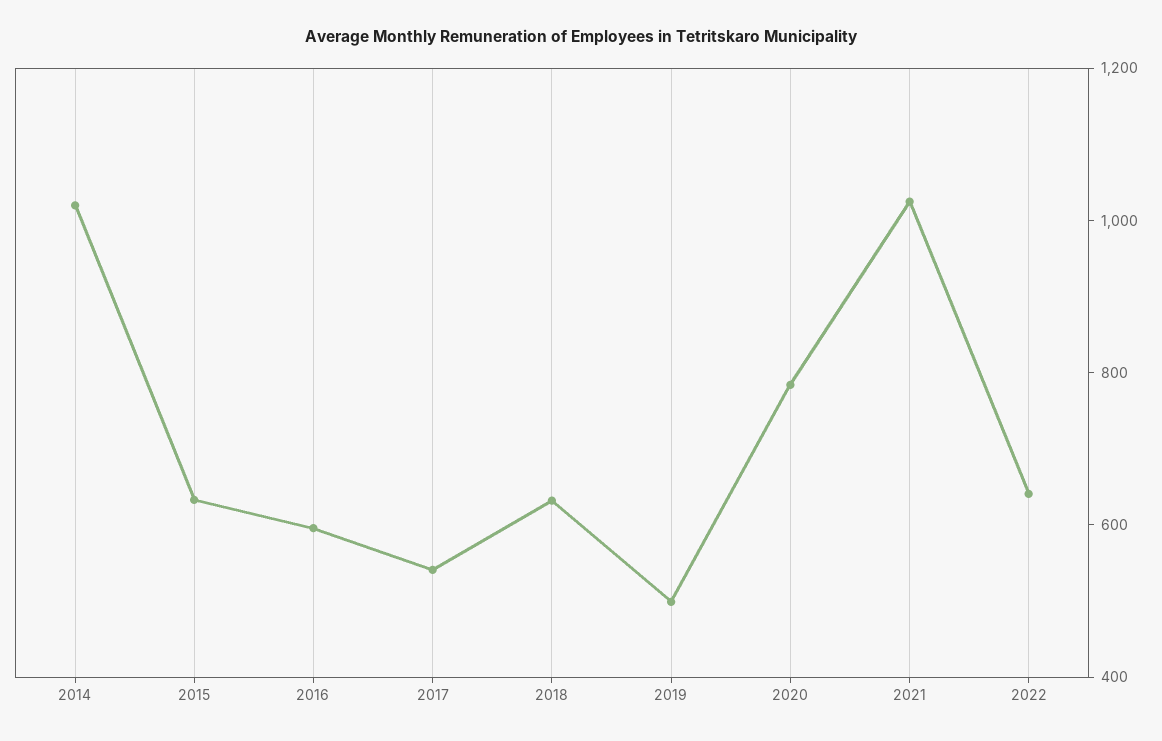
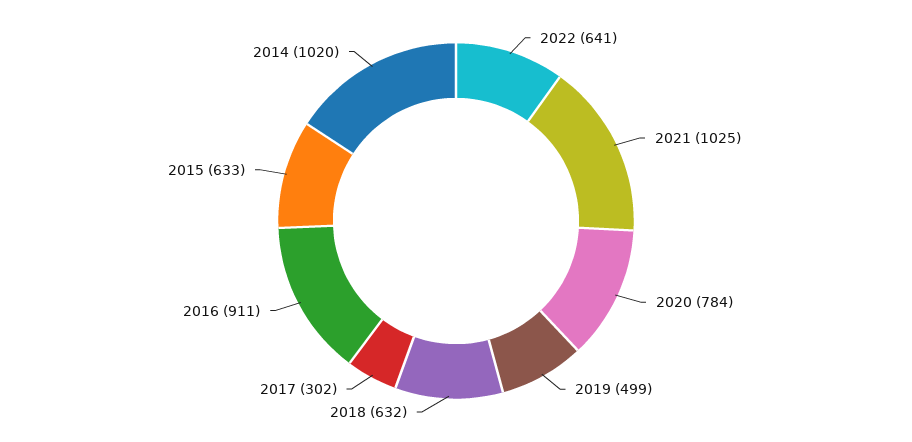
  {
    "2014": 1020,
    "2015": 633,
-   "2016": 600,
+   "2016": 911,
-   "2017": 550,
+   "2017": 302,
    "2018": 632,
    "2019": 499,
    "2020": 784,
    "2021": 1025,
    "2022": 641
  }

